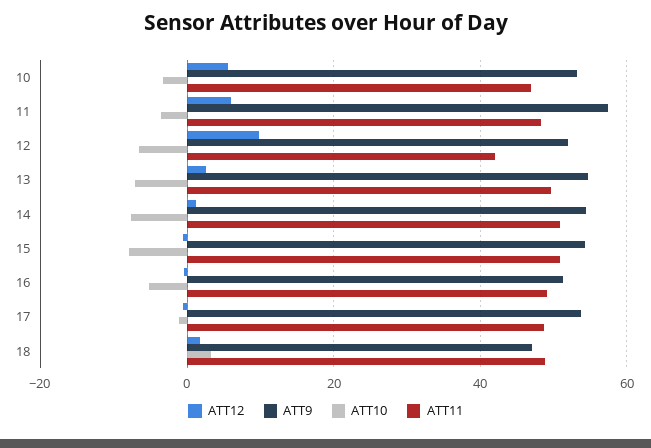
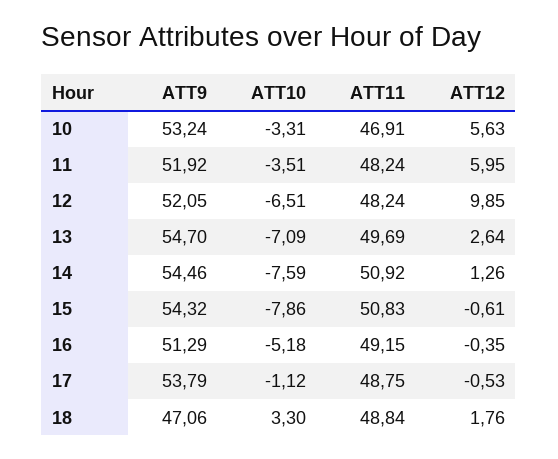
  {
    "ATT12": {
      "10": 5.63,
      "11": 5.95,
      "12": 9.85,
      "13": 2.64,
      "14": 1.26,
      "15": -0.61,
      "16": -0.35,
      "17": -0.53,
      "18": 1.76
    },
    "ATT9": {
      "10": 53.24,
-     "11": 58,
+     "11": 51.92,
      "12": 52.05,
      "13": 54.7,
      "14": 54.46,
      "15": 54.32,
      "16": 51.29,
      "17": 53.79,
      "18": 47.06
    },
    "ATT10": {
      "10": -3.31,
      "11": -3.51,
      "12": -6.51,
      "13": -7.09,
      "14": -7.59,
      "15": -7.86,
      "16": -5.18,
      "17": -1.12,
      "18": 3.3
    },
    "ATT11": {
      "10": 46.91,
      "11": 48.24,
-     "12": 42,
+     "12": 48.24,
      "13": 49.69,
      "14": 50.92,
      "15": 50.83,
      "16": 49.15,
      "17": 48.75,
      "18": 48.84
    }
  }

